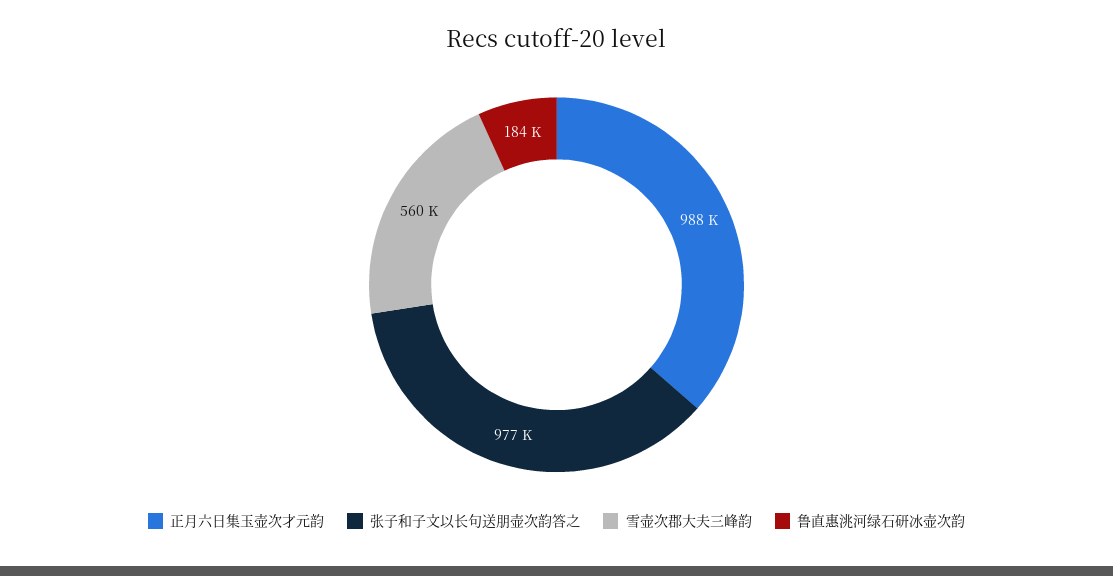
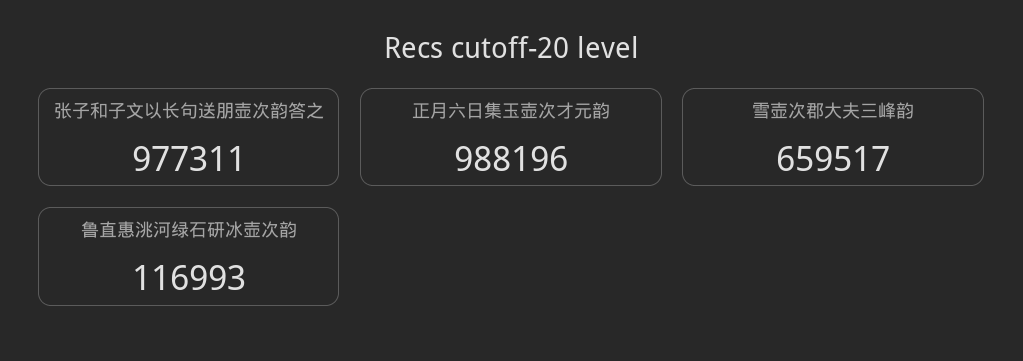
  {
    "正月六日集玉壶次才元韵": 988196,
    "张子和子文以长句送朋壶次韵答之": 977311,
-   "雪壶次郡大夫三峰韵": 560000,
+   "雪壶次郡大夫三峰韵": 659517,
-   "鲁直惠洮河绿石研冰壶次韵": 184000
+   "鲁直惠洮河绿石研冰壶次韵": 116993
  }

